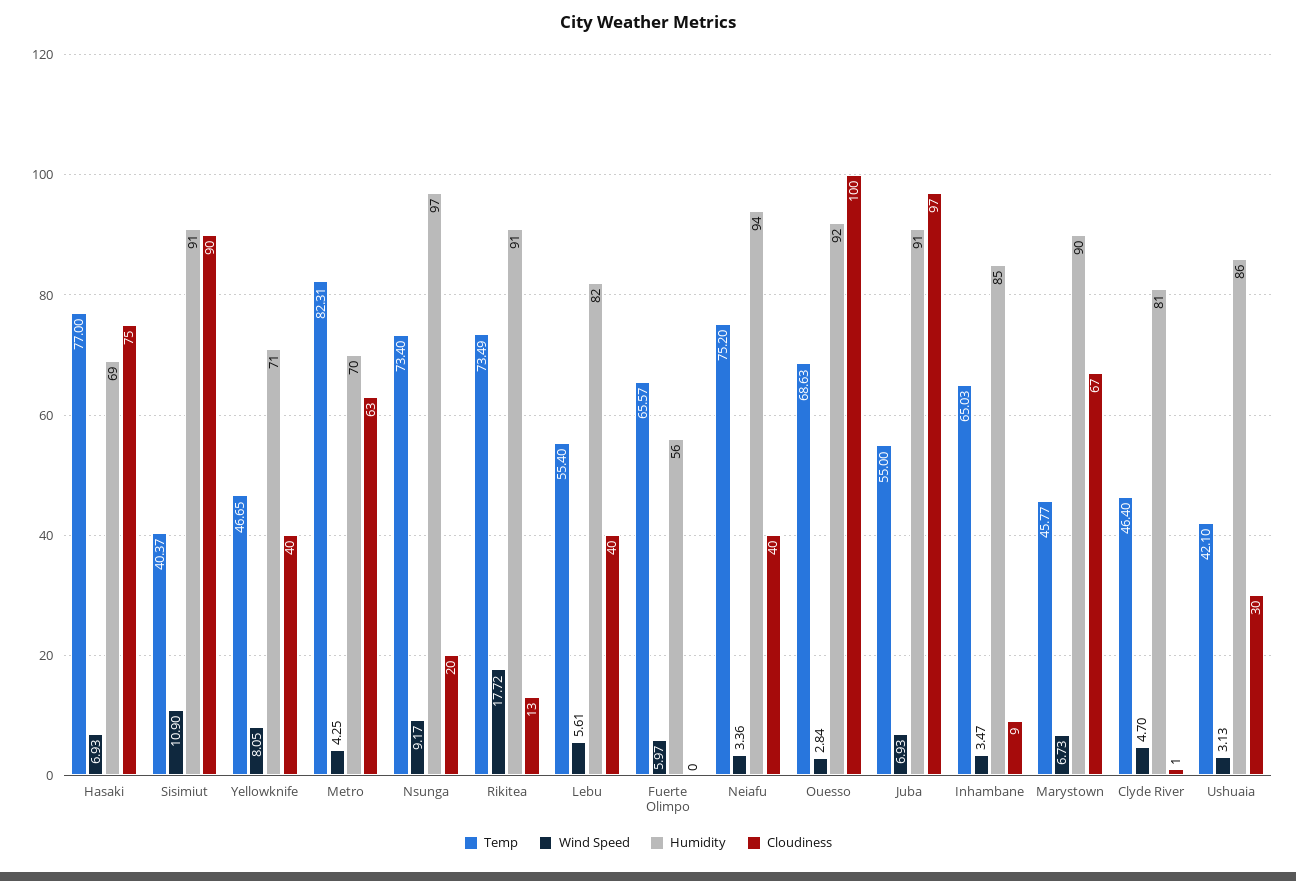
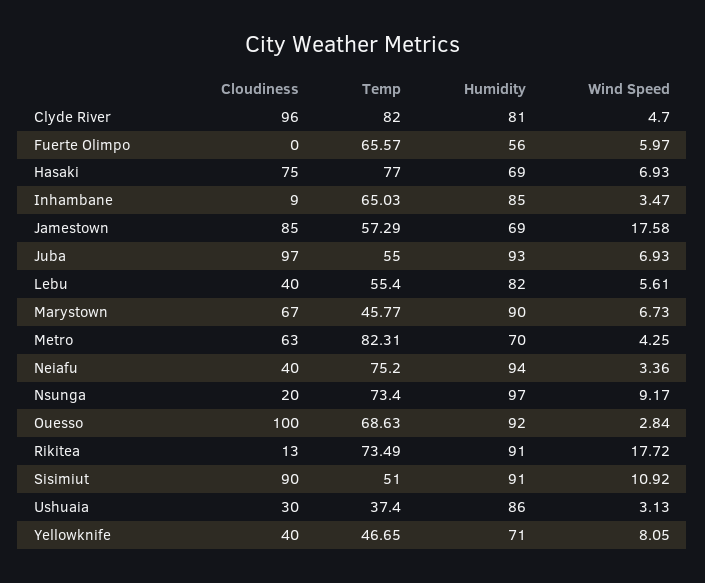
  {
    "Temp": {
      "Hasaki": 77,
-     "Sisimiut": 40.37,
+     "Sisimiut": 51,
      "Yellowknife": 46.65,
      "Metro": 82.31,
      "Nsunga": 73.4,
      "Rikitea": 73.49,
      "Lebu": 55.4,
      "Fuerte Olimpo": 65.57,
      "Neiafu": 75.2,
      "Ouesso": 68.63,
      "Juba": 55,
      "Inhambane": 65.03,
      "Marystown": 45.77,
-     "Clyde River": 46.4,
+     "Clyde River": 82,
-     "Ushuaia": 42.1
+     "Ushuaia": 37.4,
+     "Jamestown": 57.29
    },
    "Wind Speed": {
      "Hasaki": 6.93,
-     "Sisimiut": 10.9,
+     "Sisimiut": 10.92,
      "Yellowknife": 8.05,
      "Metro": 4.25,
      "Nsunga": 9.17,
      "Rikitea": 17.72,
      "Lebu": 5.61,
      "Fuerte Olimpo": 5.97,
      "Neiafu": 3.36,
      "Ouesso": 2.84,
      "Juba": 6.93,
      "Inhambane": 3.47,
      "Marystown": 6.73,
      "Clyde River": 4.7,
-     "Ushuaia": 3.13
+     "Ushuaia": 3.13,
+     "Jamestown": 17.58
    },
    "Humidity": {
      "Hasaki": 69,
      "Sisimiut": 91,
      "Yellowknife": 71,
      "Metro": 70,
      "Nsunga": 97,
      "Rikitea": 91,
      "Lebu": 82,
      "Fuerte Olimpo": 56,
      "Neiafu": 94,
      "Ouesso": 92,
-     "Juba": 91,
+     "Juba": 93,
      "Inhambane": 85,
      "Marystown": 90,
      "Clyde River": 81,
-     "Ushuaia": 86
+     "Ushuaia": 86,
+     "Jamestown": 69
    },
    "Cloudiness": {
      "Hasaki": 75,
      "Sisimiut": 90,
      "Yellowknife": 40,
      "Metro": 63,
      "Nsunga": 20,
      "Rikitea": 13,
      "Lebu": 40,
      "Fuerte Olimpo": 0,
      "Neiafu": 40,
      "Ouesso": 100,
      "Juba": 97,
      "Inhambane": 9,
      "Marystown": 67,
-     "Clyde River": 1,
+     "Clyde River": 96,
-     "Ushuaia": 30
+     "Ushuaia": 30,
+     "Jamestown": 85
    }
  }

